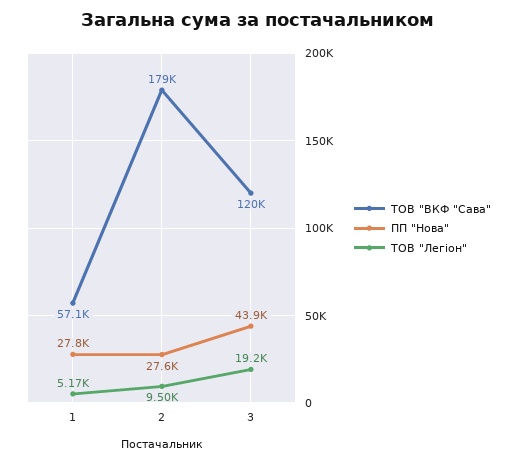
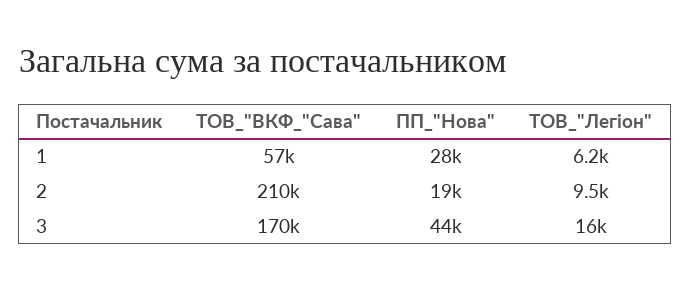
  {
    "ТОВ \"ВКФ \"Сава\"": {
      "1": 57100,
-     "2": 179000,
+     "2": 210000,
-     "3": 120000
+     "3": 170000
    },
    "ПП \"Нова\"": {
      "1": 27800,
-     "2": 27600,
+     "2": 19000,
      "3": 43900
    },
    "ТОВ \"Легіон\"": {
-     "1": 5170,
+     "1": 6200,
      "2": 9500,
-     "3": 19200
+     "3": 16000
    }
  }

